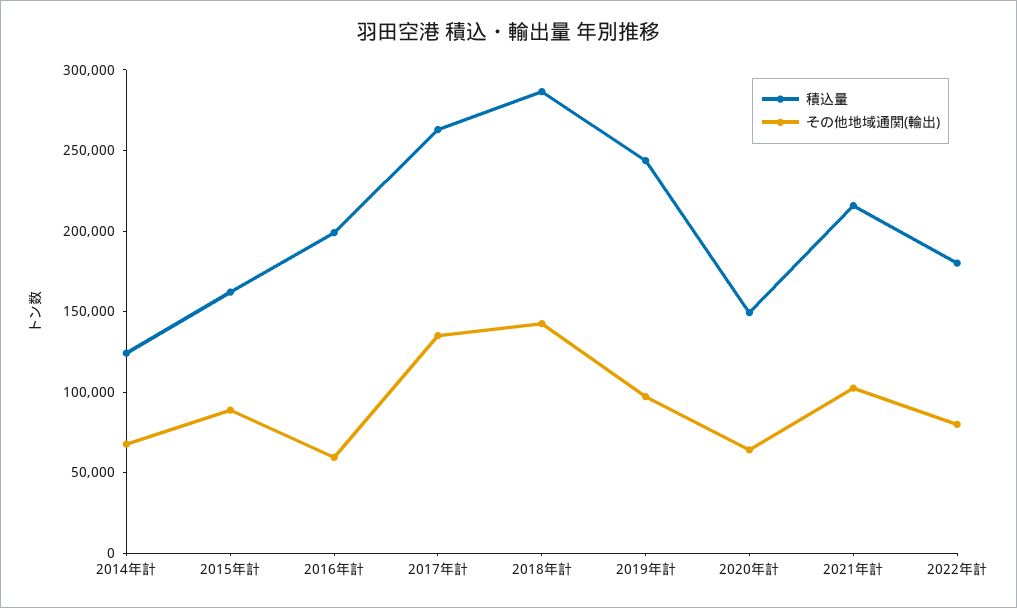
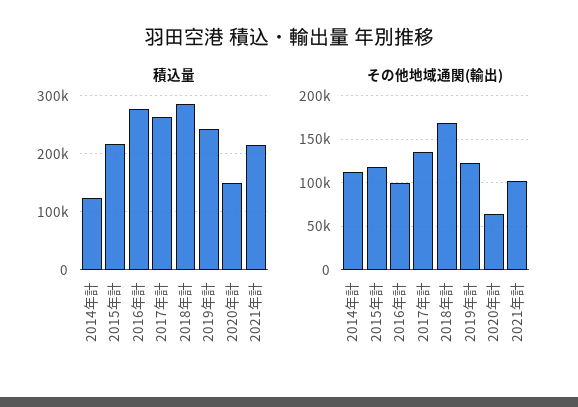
  {
    "積込量": {
      "2014年計": 120000,
-     "2015年計": 160000,
+     "2015年計": 220000,
-     "2016年計": 200000,
+     "2016年計": 280000,
      "2017年計": 260000,
      "2018年計": 290000,
      "2019年計": 240000,
      "2020年計": 150000,
-     "2021年計": 220000,
+     "2021年計": 220000
-     "2022年計": 180000
    },
    "その他地域通関(輸出)": {
-     "2014年計": 70000,
+     "2014年計": 110000,
-     "2015年計": 90000,
+     "2015年計": 120000,
-     "2016年計": 60000,
+     "2016年計": 100000,
      "2017年計": 140000,
-     "2018年計": 140000,
+     "2018年計": 170000,
-     "2019年計": 100000,
+     "2019年計": 120000,
      "2020年計": 60000,
-     "2021年計": 100000,
+     "2021年計": 100000
-     "2022年計": 80000
    }
  }

